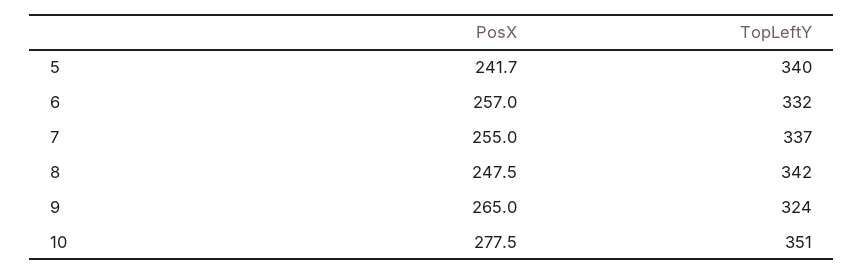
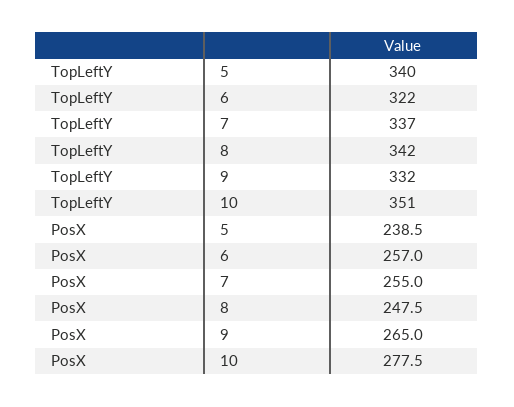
  {
    "PosX": {
-     "5": 241.7,
+     "5": 238.5,
      "6": 257,
      "7": 255,
      "8": 247.5,
      "9": 265,
      "10": 277.5
    },
    "TopLeftY": {
      "5": 340,
-     "6": 332,
+     "6": 322,
      "7": 337,
      "8": 342,
-     "9": 324,
+     "9": 332,
      "10": 351
    }
  }

